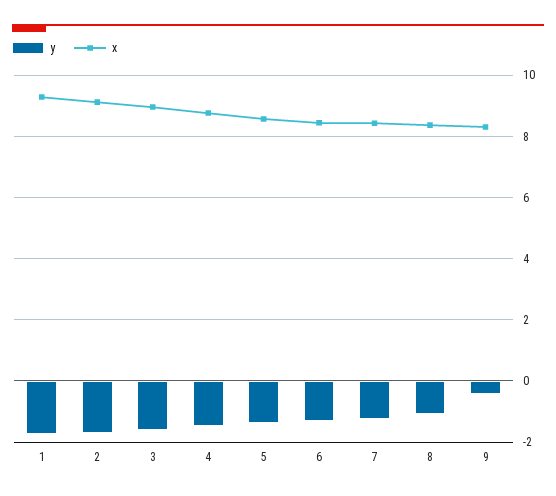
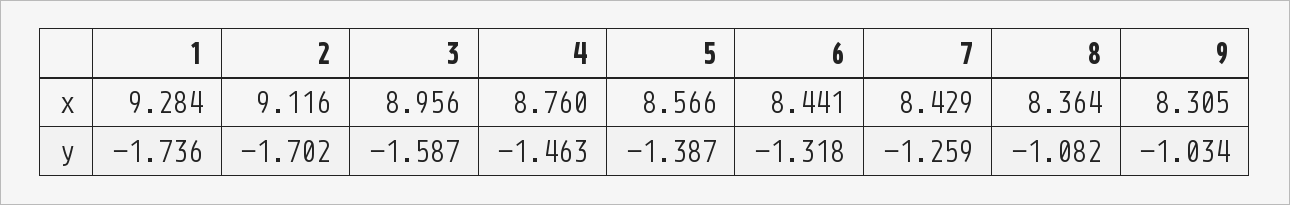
  {
    "y": {
      "1": -1.736,
      "2": -1.702,
      "3": -1.587,
      "4": -1.463,
      "5": -1.387,
      "6": -1.318,
      "7": -1.259,
      "8": -1.082,
-     "9": -0.4
+     "9": -1.034
    },
    "x": {
      "1": 9.284,
      "2": 9.116,
      "3": 8.956,
      "4": 8.76,
      "5": 8.566,
      "6": 8.441,
      "7": 8.429,
      "8": 8.364,
      "9": 8.305
    }
  }

